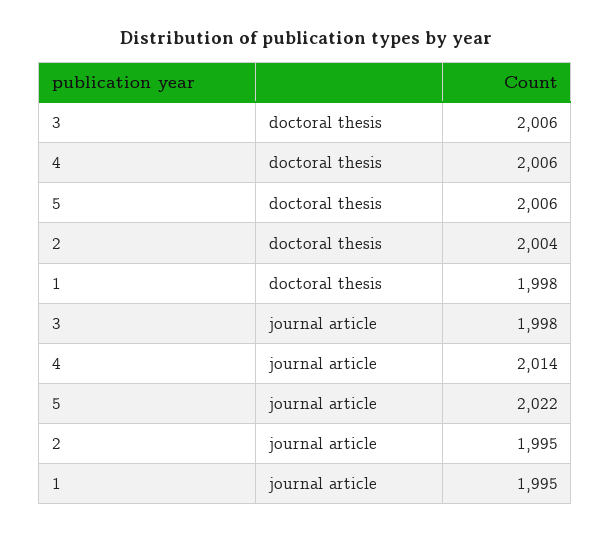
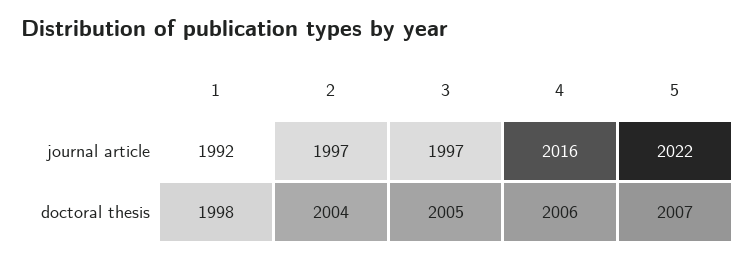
  {
    "3": {
-     "doctoral thesis": 2006,
+     "doctoral thesis": 2005,
-     "journal article": 1998
+     "journal article": 1997
    },
    "4": {
      "doctoral thesis": 2006,
-     "journal article": 2014
+     "journal article": 2016
    },
    "5": {
-     "doctoral thesis": 2006,
+     "doctoral thesis": 2007,
      "journal article": 2022
    },
    "2": {
      "doctoral thesis": 2004,
-     "journal article": 1995
+     "journal article": 1997
    },
    "1": {
      "doctoral thesis": 1998,
-     "journal article": 1995
+     "journal article": 1992
    }
  }

